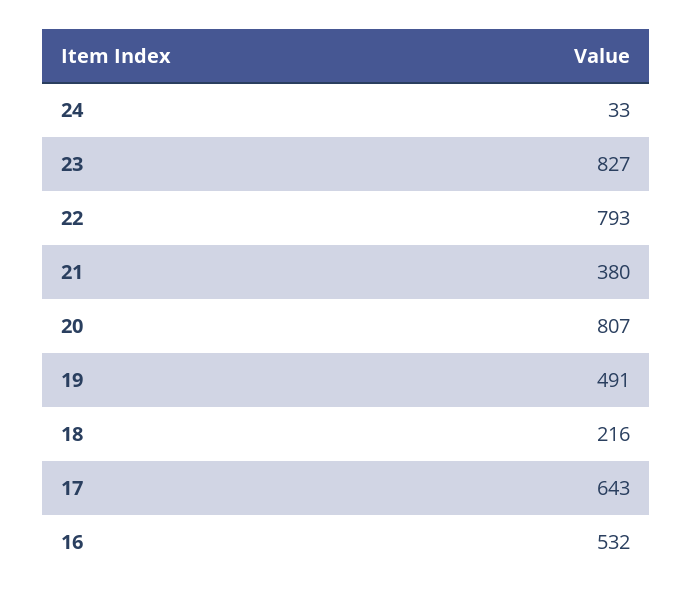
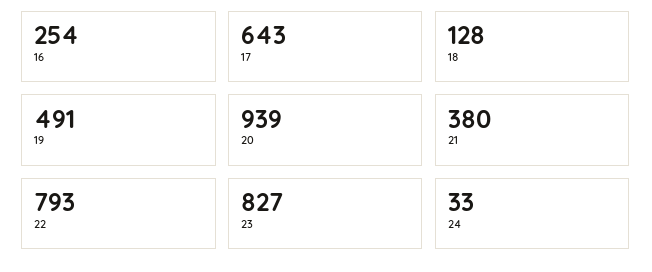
  {
    "24": 33,
    "23": 827,
    "22": 793,
    "21": 380,
-   "20": 807,
+   "20": 939,
    "19": 491,
-   "18": 216,
+   "18": 128,
    "17": 643,
-   "16": 532
+   "16": 254
  }

